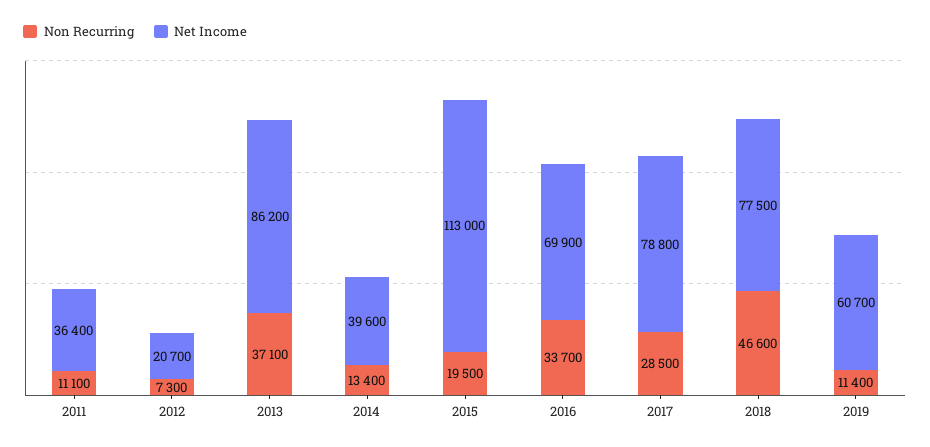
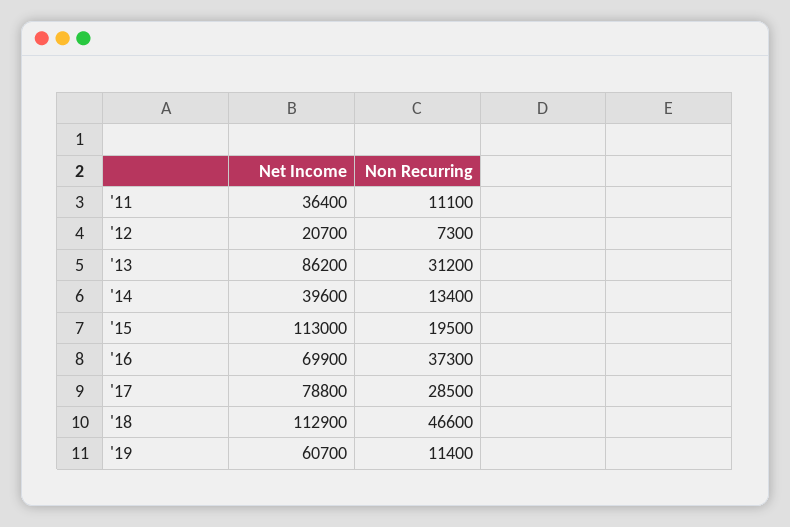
  {
    "Non Recurring": {
      "2011": 11100,
      "2012": 7300,
-     "2013": 37100,
+     "2013": 31200,
      "2014": 13400,
      "2015": 19500,
-     "2016": 33700,
+     "2016": 37300,
      "2017": 28500,
      "2018": 46600,
      "2019": 11400
    },
    "Net Income": {
      "2011": 36400,
      "2012": 20700,
      "2013": 86200,
      "2014": 39600,
      "2015": 113000,
      "2016": 69900,
      "2017": 78800,
-     "2018": 77500,
+     "2018": 112900,
      "2019": 60700
    }
  }

